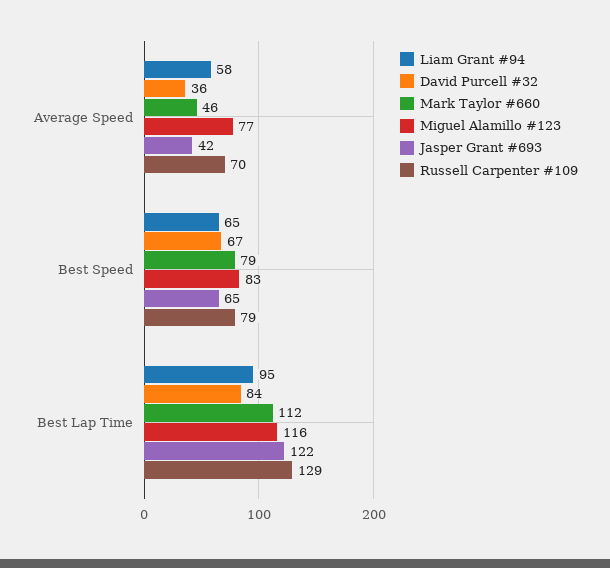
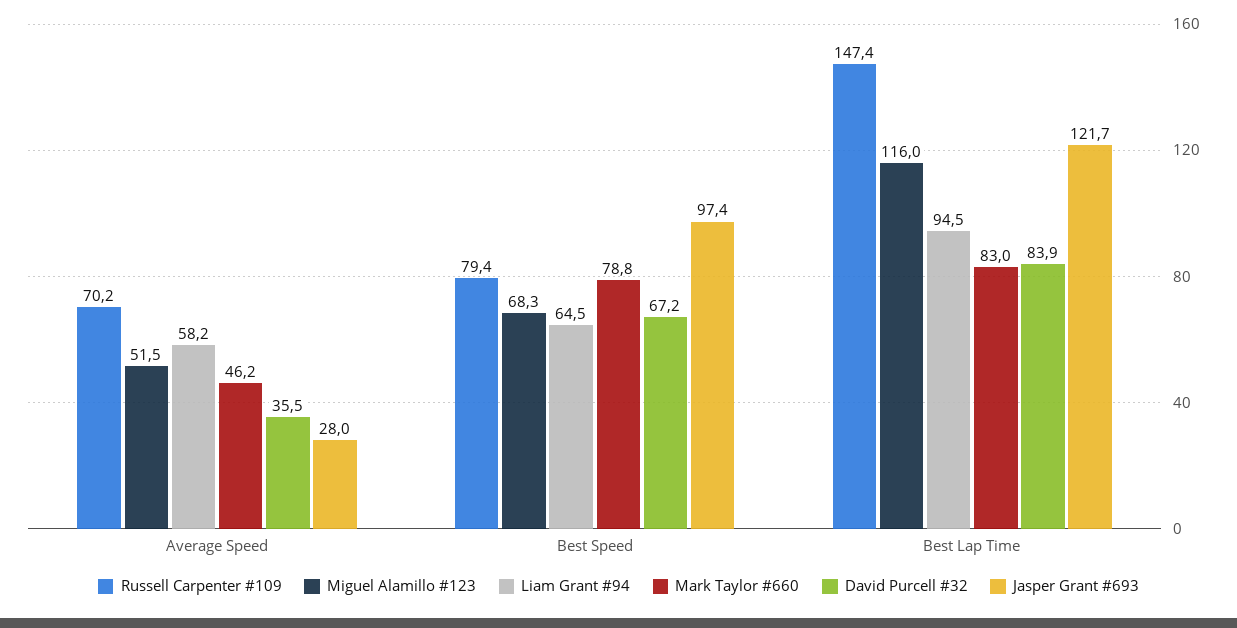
  {
    "Liam Grant #94": {
      "Average Speed": 58.2,
      "Best Speed": 64.5,
      "Best Lap Time": 94.5
    },
    "David Purcell #32": {
      "Average Speed": 35.5,
      "Best Speed": 67.2,
      "Best Lap Time": 83.9
    },
    "Mark Taylor #660": {
      "Average Speed": 46.2,
      "Best Speed": 78.8,
-     "Best Lap Time": 112
+     "Best Lap Time": 83
    },
    "Miguel Alamillo #123": {
-     "Average Speed": 77,
+     "Average Speed": 51.5,
-     "Best Speed": 83,
+     "Best Speed": 68.3,
      "Best Lap Time": 116
    },
    "Jasper Grant #693": {
-     "Average Speed": 42,
+     "Average Speed": 28,
-     "Best Speed": 65,
+     "Best Speed": 97.4,
      "Best Lap Time": 121.7
    },
    "Russell Carpenter #109": {
      "Average Speed": 70.2,
      "Best Speed": 79.4,
-     "Best Lap Time": 129
+     "Best Lap Time": 147.4
    }
  }

